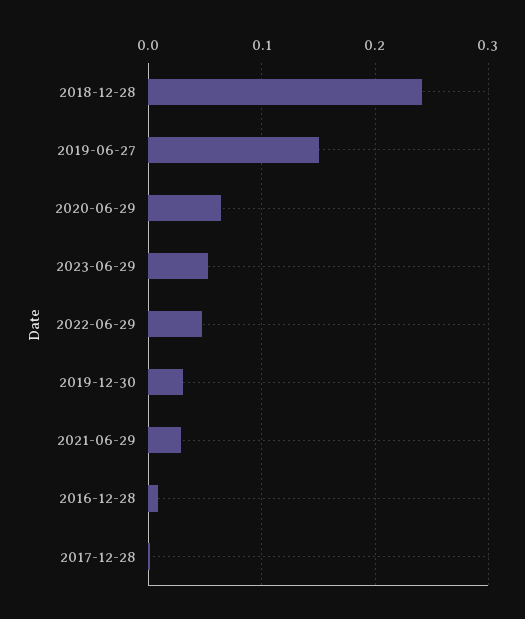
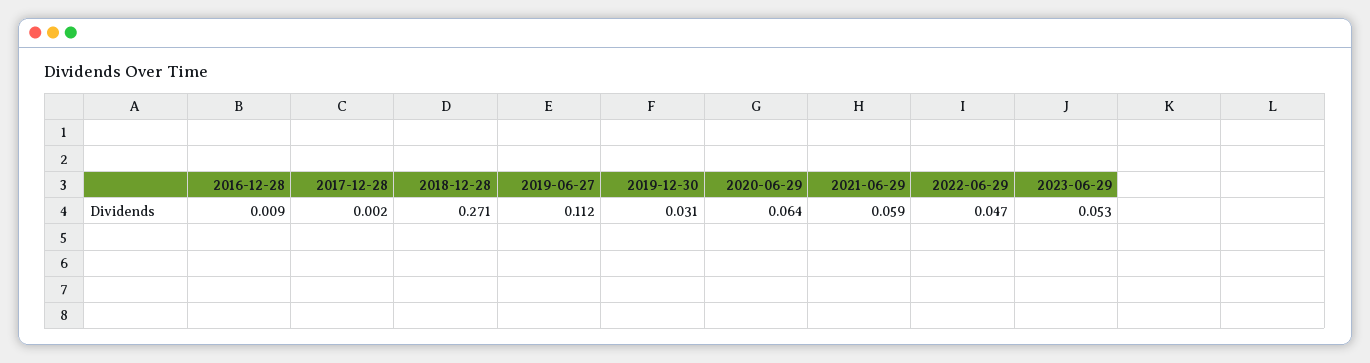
  {
-   "2018-12-28": 0.24,
+   "2018-12-28": 0.271,
-   "2019-06-27": 0.15,
+   "2019-06-27": 0.112,
    "2020-06-29": 0.064,
    "2023-06-29": 0.053,
    "2022-06-29": 0.047,
    "2019-12-30": 0.031,
-   "2021-06-29": 0.03,
+   "2021-06-29": 0.059,
    "2016-12-28": 0.009,
    "2017-12-28": 0.002
  }

